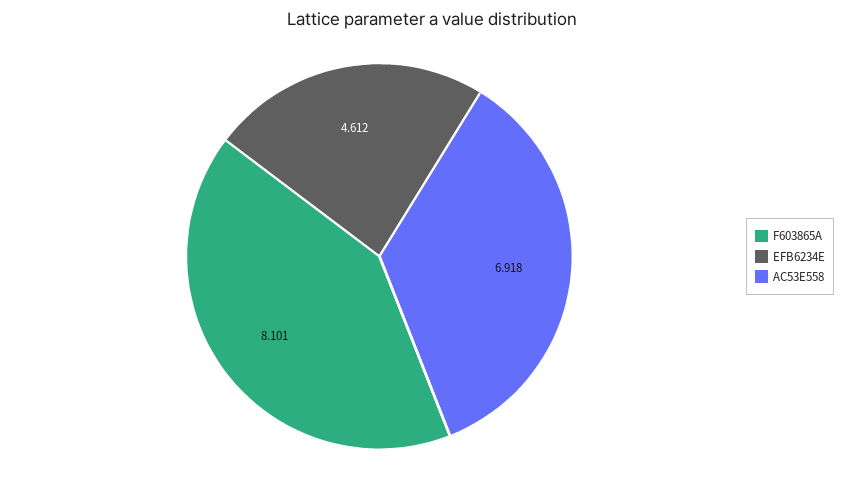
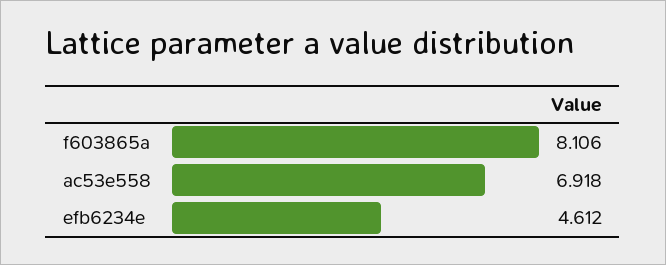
  {
-   "F603865A": 8.101,
+   "F603865A": 8.106,
    "EFB6234E": 4.612,
    "AC53E558": 6.918
  }

